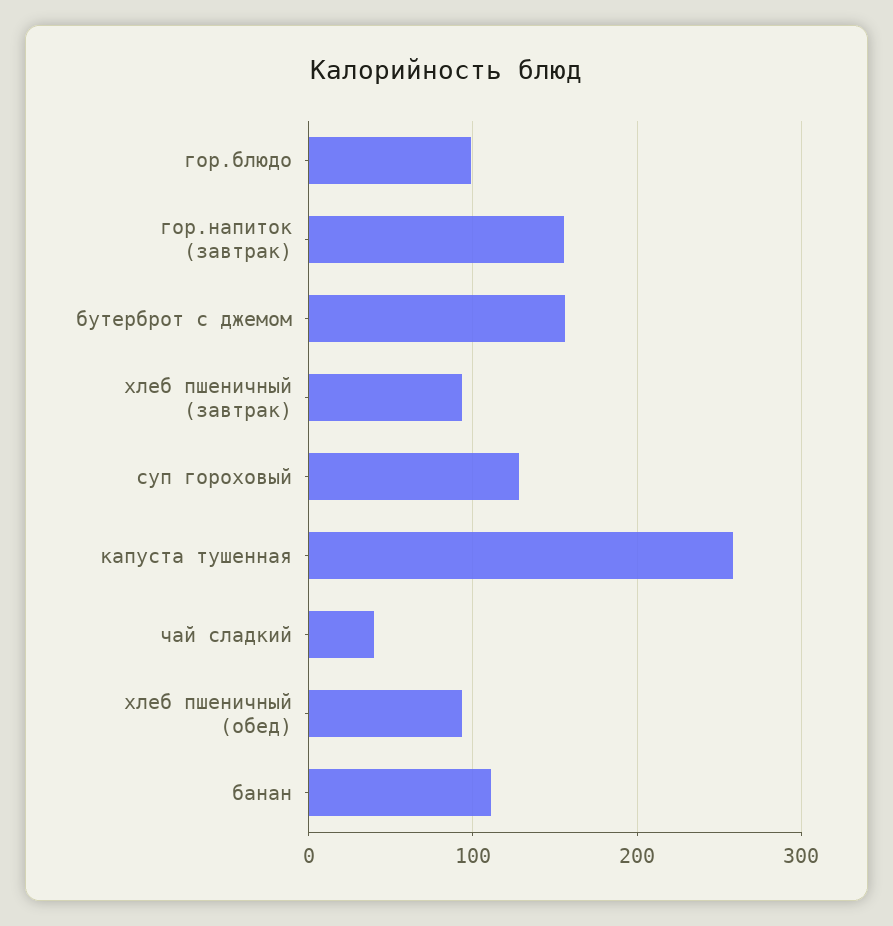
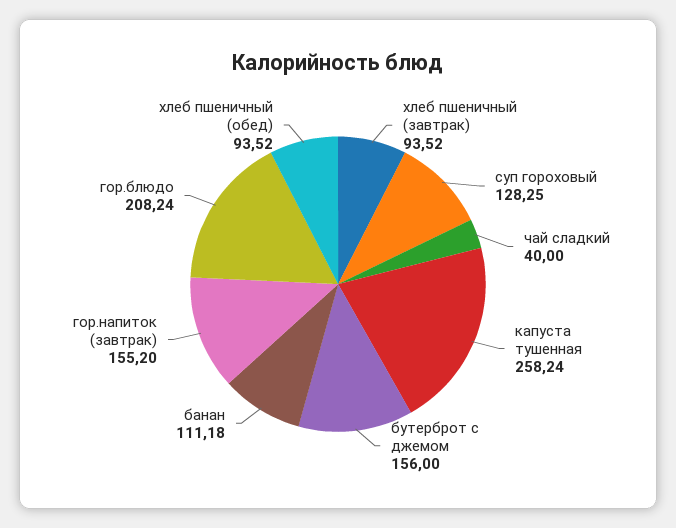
  {
-   "гор.блюдо": 100,
+   "гор.блюдо": 208.24,
    "гор.напиток (завтрак)": 155.2,
    "бутерброт с джемом": 156,
    "хлеб пшеничный (завтрак)": 93.52,
    "суп гороховый": 128.25,
    "капуста тушенная": 258.24,
    "чай сладкий": 40,
    "хлеб пшеничный (обед)": 93.52,
    "банан": 111.18
  }

